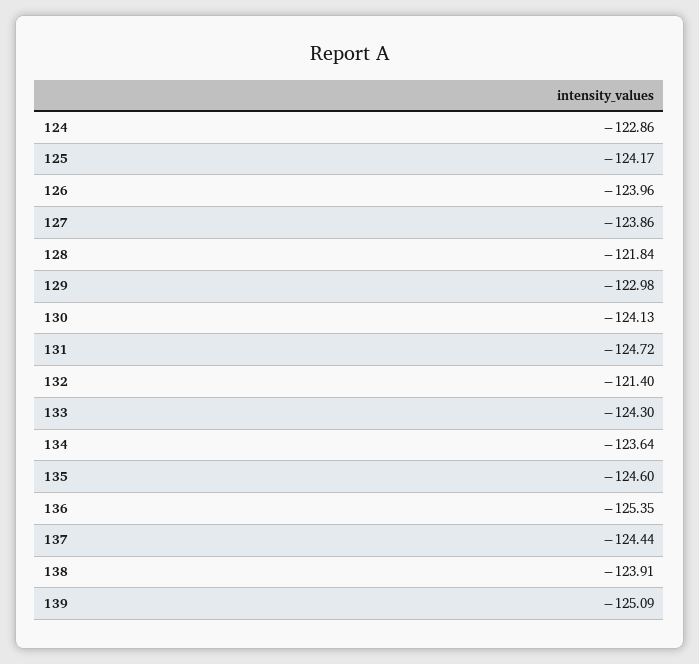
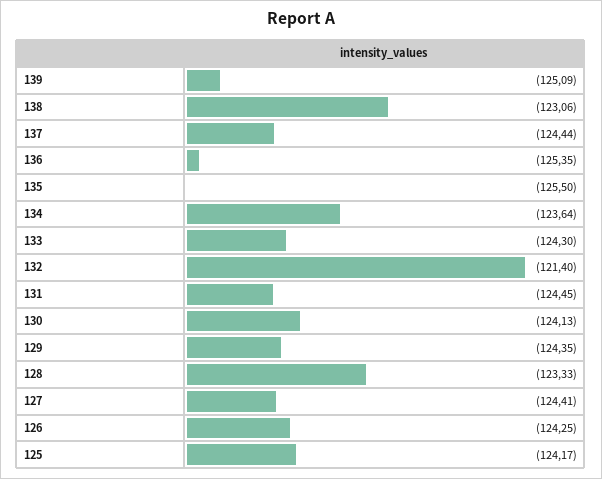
  {
-   "124": -122.86,
    "125": -124.17,
-   "126": -123.96,
+   "126": -124.25,
-   "127": -123.86,
+   "127": -124.41,
-   "128": -121.84,
+   "128": -123.33,
-   "129": -122.98,
+   "129": -124.35,
    "130": -124.13,
-   "131": -124.72,
+   "131": -124.45,
    "132": -121.4,
    "133": -124.3,
    "134": -123.64,
-   "135": -124.6,
+   "135": -125.5,
    "136": -125.35,
    "137": -124.44,
-   "138": -123.91,
+   "138": -123.06,
    "139": -125.09
  }

